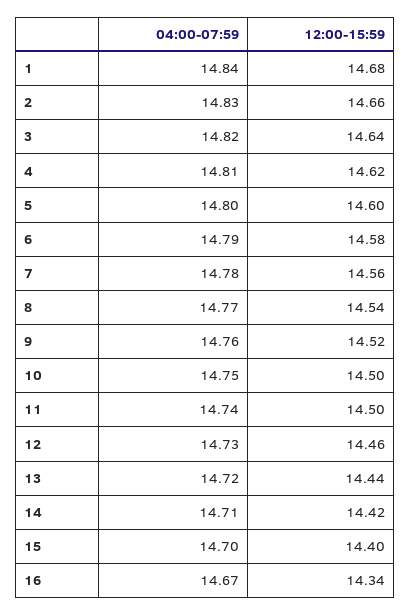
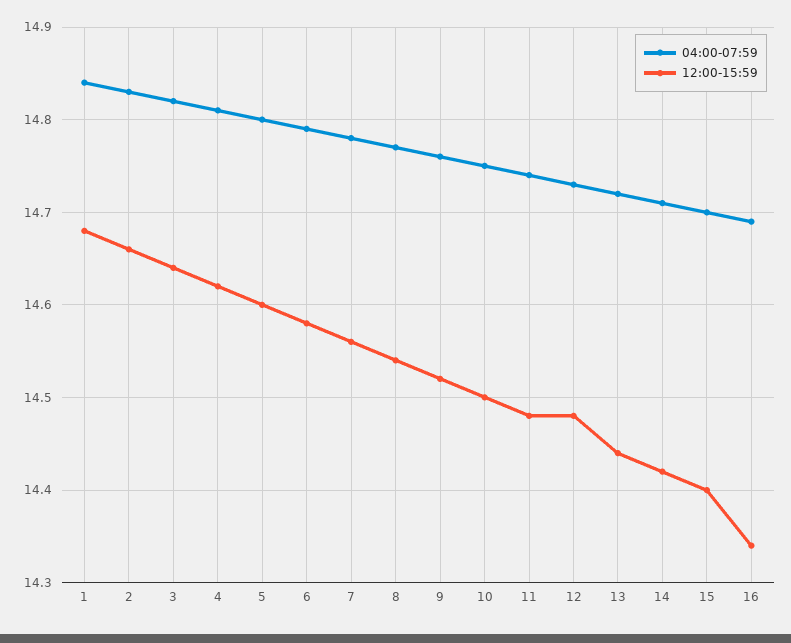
  {
    "04:00-07:59": {
      "1": 14.84,
      "2": 14.83,
      "3": 14.82,
      "4": 14.81,
      "5": 14.8,
      "6": 14.79,
      "7": 14.78,
      "8": 14.77,
      "9": 14.76,
      "10": 14.75,
      "11": 14.74,
      "12": 14.73,
      "13": 14.72,
      "14": 14.71,
      "15": 14.7,
-     "16": 14.67
+     "16": 14.69
    },
    "12:00-15:59": {
      "1": 14.68,
      "2": 14.66,
      "3": 14.64,
      "4": 14.62,
      "5": 14.6,
      "6": 14.58,
      "7": 14.56,
      "8": 14.54,
      "9": 14.52,
      "10": 14.5,
-     "11": 14.5,
+     "11": 14.48,
-     "12": 14.46,
+     "12": 14.48,
      "13": 14.44,
      "14": 14.42,
      "15": 14.4,
      "16": 14.34
    }
  }

